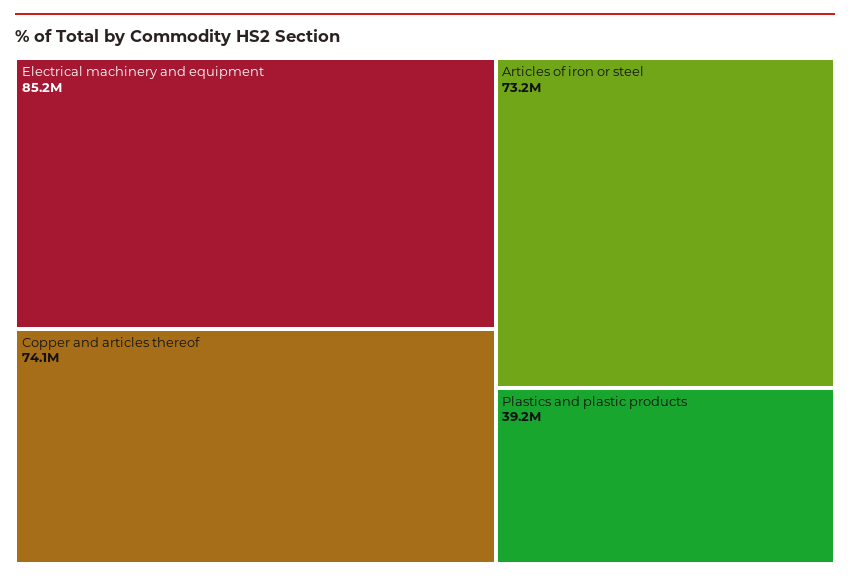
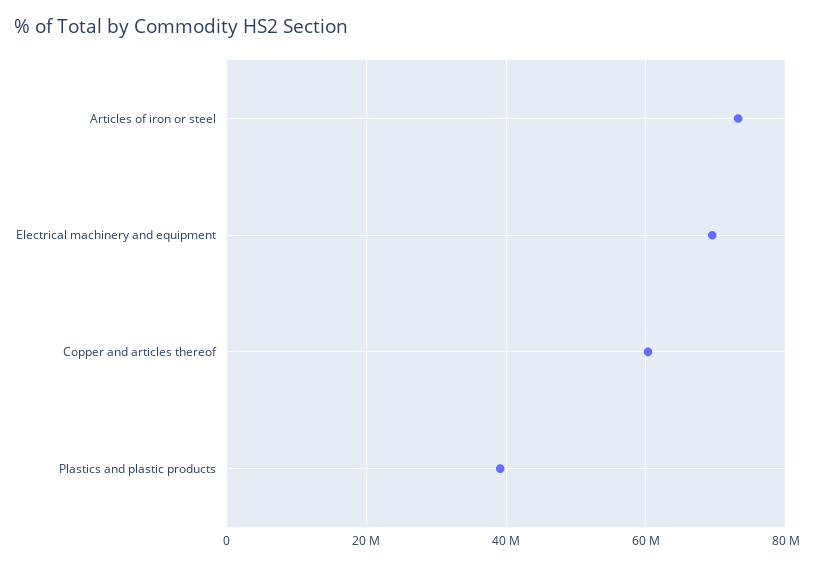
  {
-   "Electrical machinery and equipment": 85200000,
+   "Electrical machinery and equipment": 70000000,
-   "Copper and articles thereof": 74100000,
+   "Copper and articles thereof": 60000000,
    "Articles of iron or steel": 73200000,
    "Plastics and plastic products": 39200000
  }

